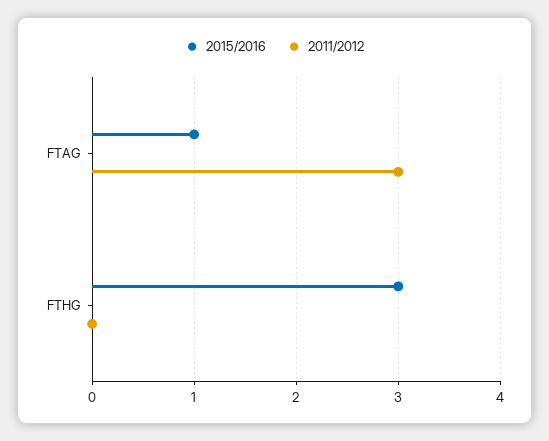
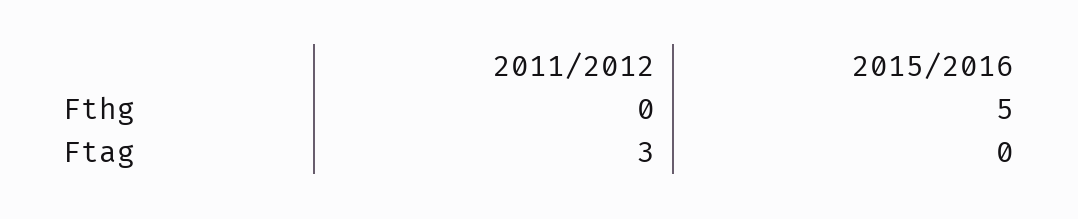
  {
    "2015/2016": {
-     "FTAG": 1,
+     "FTAG": 0,
-     "FTHG": 3
+     "FTHG": 5
    },
    "2011/2012": {
      "FTAG": 3,
      "FTHG": 0
    }
  }

